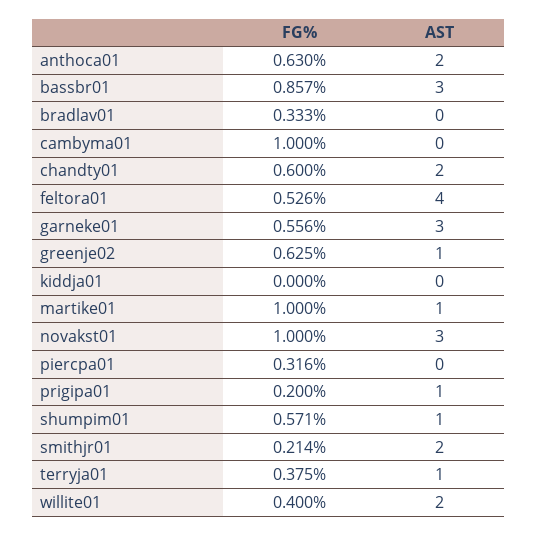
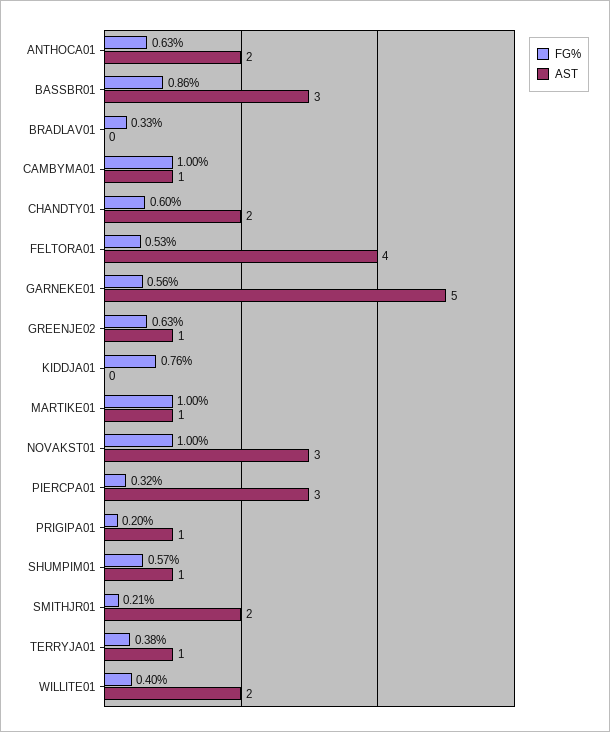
  {
    "FG%": {
      "anthoca01": 0.63,
      "bassbr01": 0.857,
      "bradlav01": 0.333,
      "cambyma01": 1,
      "chandty01": 0.6,
      "feltora01": 0.526,
      "garneke01": 0.556,
      "greenje02": 0.625,
-     "kiddja01": 0,
+     "kiddja01": 0.76,
      "martike01": 1,
      "novakst01": 1,
      "piercpa01": 0.316,
      "prigipa01": 0.2,
      "shumpim01": 0.571,
      "smithjr01": 0.214,
      "terryja01": 0.375,
      "willite01": 0.4
    },
    "AST": {
      "anthoca01": 2,
      "bassbr01": 3,
      "bradlav01": 0,
-     "cambyma01": 0,
+     "cambyma01": 1,
      "chandty01": 2,
      "feltora01": 4,
-     "garneke01": 3,
+     "garneke01": 5,
      "greenje02": 1,
      "kiddja01": 0,
      "martike01": 1,
      "novakst01": 3,
-     "piercpa01": 0,
+     "piercpa01": 3,
      "prigipa01": 1,
      "shumpim01": 1,
      "smithjr01": 2,
      "terryja01": 1,
      "willite01": 2
    }
  }

